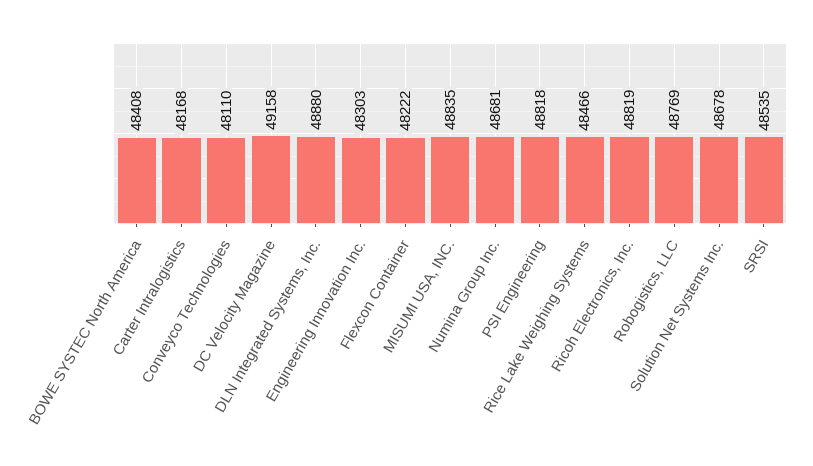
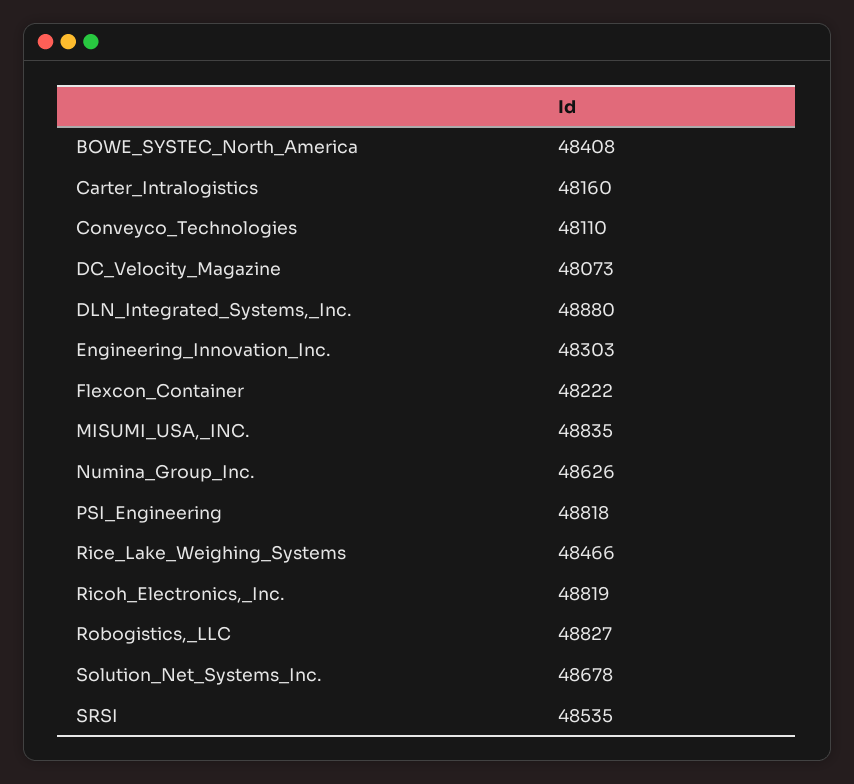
  {
    "BOWE SYSTEC North America": 48408,
-   "Carter Intralogistics": 48168,
+   "Carter Intralogistics": 48160,
    "Conveyco Technologies": 48110,
-   "DC Velocity Magazine": 49158,
+   "DC Velocity Magazine": 48073,
    "DLN Integrated Systems, Inc.": 48880,
    "Engineering Innovation Inc.": 48303,
    "Flexcon Container": 48222,
    "MISUMI USA, INC.": 48835,
-   "Numina Group Inc.": 48681,
+   "Numina Group Inc.": 48626,
    "PSI Engineering": 48818,
    "Rice Lake Weighing Systems": 48466,
    "Ricoh Electronics, Inc.": 48819,
-   "Robogistics, LLC": 48769,
+   "Robogistics, LLC": 48827,
    "Solution Net Systems Inc.": 48678,
    "SRSI": 48535
  }

